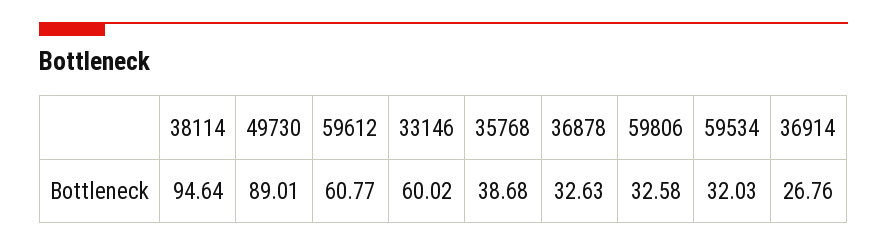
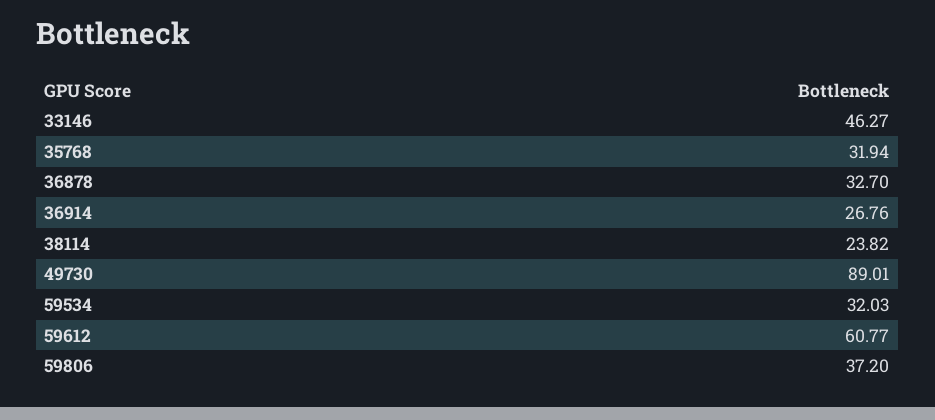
  {
-   "38114": 94.64,
+   "38114": 23.82,
    "49730": 89.01,
    "59612": 60.77,
-   "33146": 60.02,
+   "33146": 46.27,
-   "35768": 38.68,
+   "35768": 31.94,
-   "36878": 32.63,
+   "36878": 32.7,
-   "59806": 32.58,
+   "59806": 37.2,
    "59534": 32.03,
    "36914": 26.76
  }

